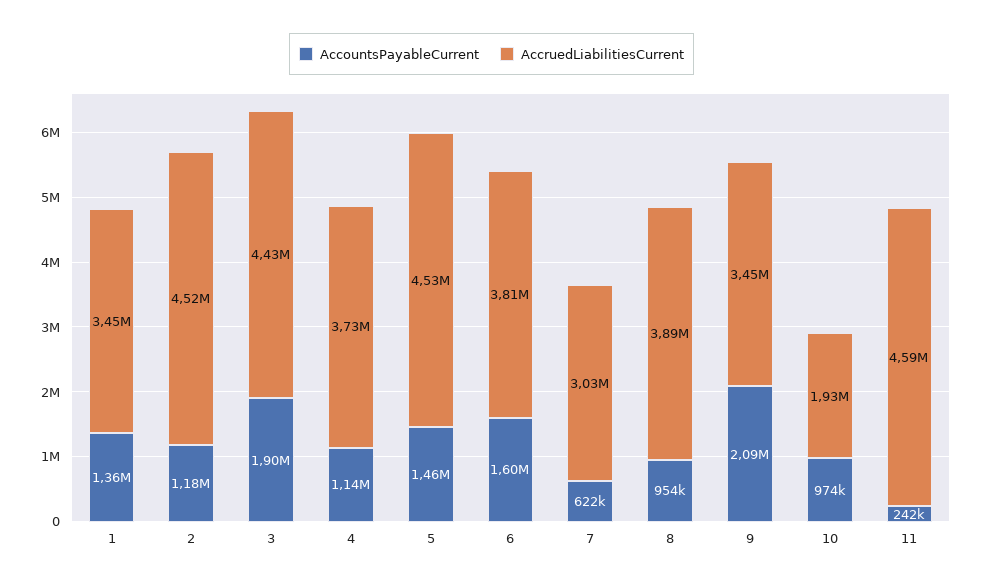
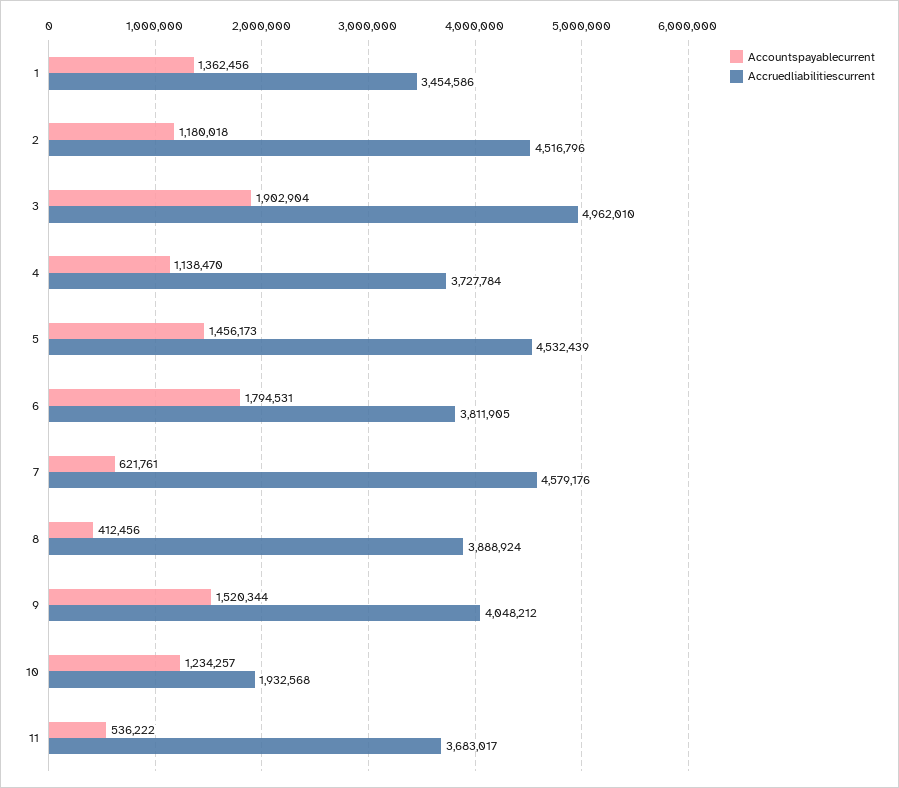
  {
    "AccountsPayableCurrent": {
      "1": 1362456,
      "2": 1180018,
      "3": 1902904,
      "4": 1138470,
      "5": 1456173,
-     "6": 1600000,
+     "6": 1794531,
      "7": 621761,
-     "8": 954000,
+     "8": 412456,
-     "9": 2090000,
+     "9": 1520344,
-     "10": 974000,
+     "10": 1234257,
-     "11": 242000
+     "11": 536222
    },
    "AccruedLiabilitiesCurrent": {
      "1": 3454586,
      "2": 4516796,
-     "3": 4430000,
+     "3": 4962010,
      "4": 3727784,
      "5": 4532439,
      "6": 3811905,
-     "7": 3030000,
+     "7": 4579176,
      "8": 3888924,
-     "9": 3450000,
+     "9": 4048212,
      "10": 1932568,
-     "11": 4590000
+     "11": 3683017
    }
  }

